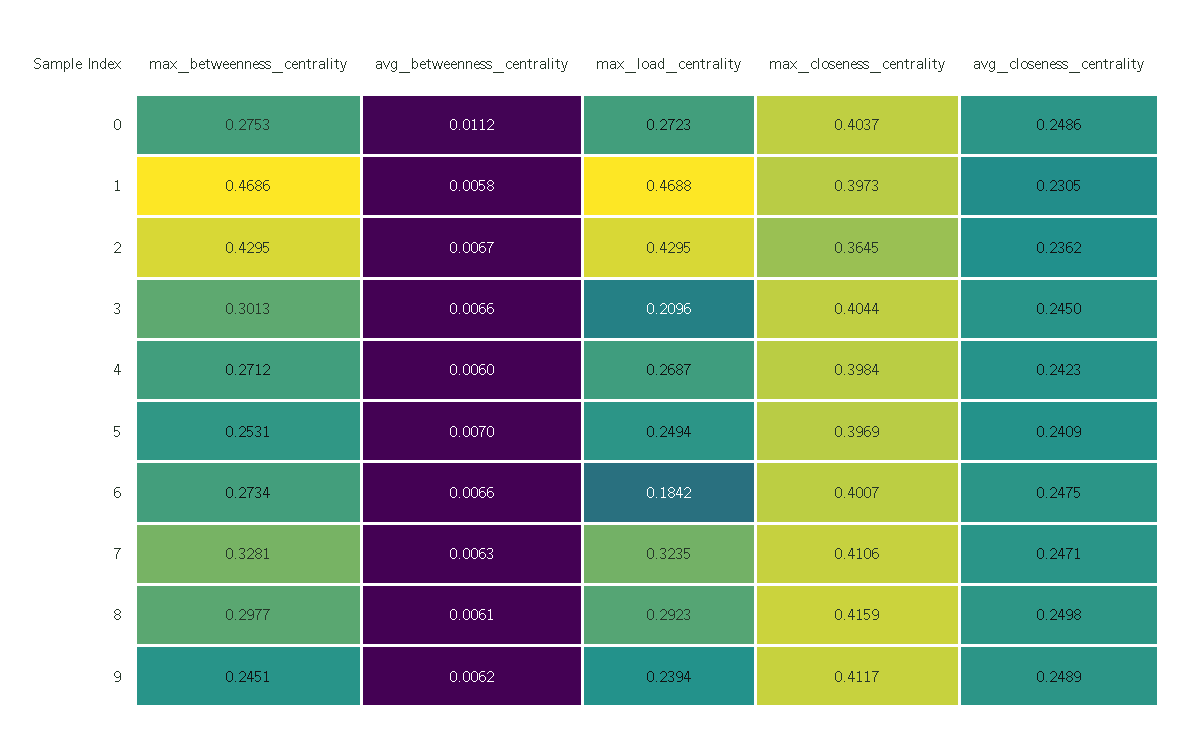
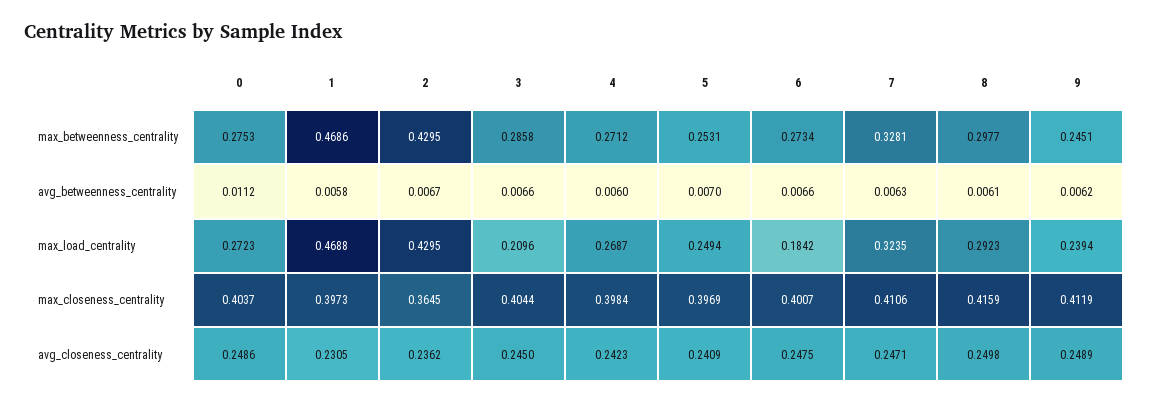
  {
    "max_betweenness_centrality": {
      "0": 0.2753,
      "1": 0.4686,
      "2": 0.4295,
-     "3": 0.3013,
+     "3": 0.2858,
      "4": 0.2712,
      "5": 0.2531,
      "6": 0.2734,
      "7": 0.3281,
      "8": 0.2977,
      "9": 0.2451
    },
    "avg_betweenness_centrality": {
      "0": 0.0112,
      "1": 0.0058,
      "2": 0.0067,
      "3": 0.0066,
      "4": 0.006,
      "5": 0.007,
      "6": 0.0066,
      "7": 0.0063,
      "8": 0.0061,
      "9": 0.0062
    },
    "max_load_centrality": {
      "0": 0.2723,
      "1": 0.4688,
      "2": 0.4295,
      "3": 0.2096,
      "4": 0.2687,
      "5": 0.2494,
      "6": 0.1842,
      "7": 0.3235,
      "8": 0.2923,
      "9": 0.2394
    },
    "max_closeness_centrality": {
      "0": 0.4037,
      "1": 0.3973,
      "2": 0.3645,
      "3": 0.4044,
      "4": 0.3984,
      "5": 0.3969,
      "6": 0.4007,
      "7": 0.4106,
      "8": 0.4159,
-     "9": 0.4117
+     "9": 0.4119
    },
    "avg_closeness_centrality": {
      "0": 0.2486,
      "1": 0.2305,
      "2": 0.2362,
      "3": 0.245,
      "4": 0.2423,
      "5": 0.2409,
      "6": 0.2475,
      "7": 0.2471,
      "8": 0.2498,
      "9": 0.2489
    }
  }

